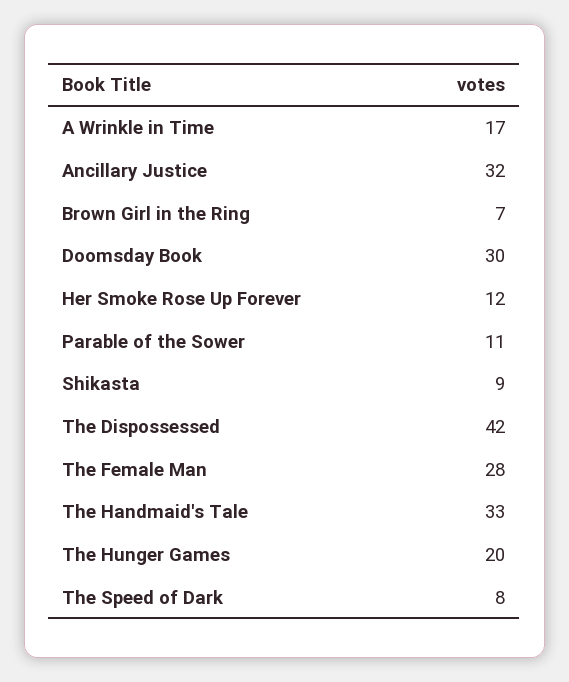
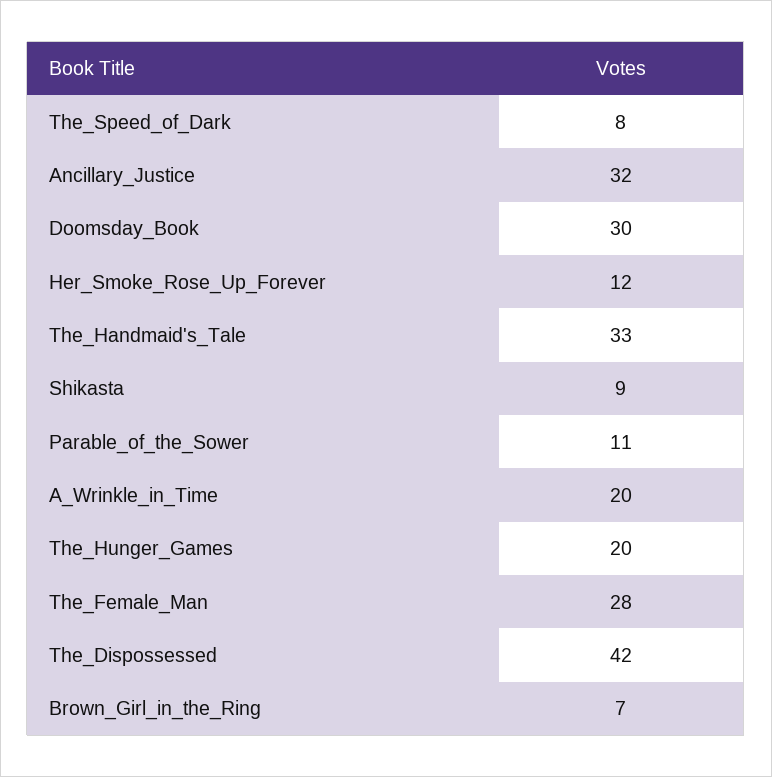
  {
-   "A Wrinkle in Time": 17,
+   "A Wrinkle in Time": 20,
    "Ancillary Justice": 32,
    "Brown Girl in the Ring": 7,
    "Doomsday Book": 30,
    "Her Smoke Rose Up Forever": 12,
    "Parable of the Sower": 11,
    "Shikasta": 9,
    "The Dispossessed": 42,
    "The Female Man": 28,
    "The Handmaid's Tale": 33,
    "The Hunger Games": 20,
    "The Speed of Dark": 8
  }

